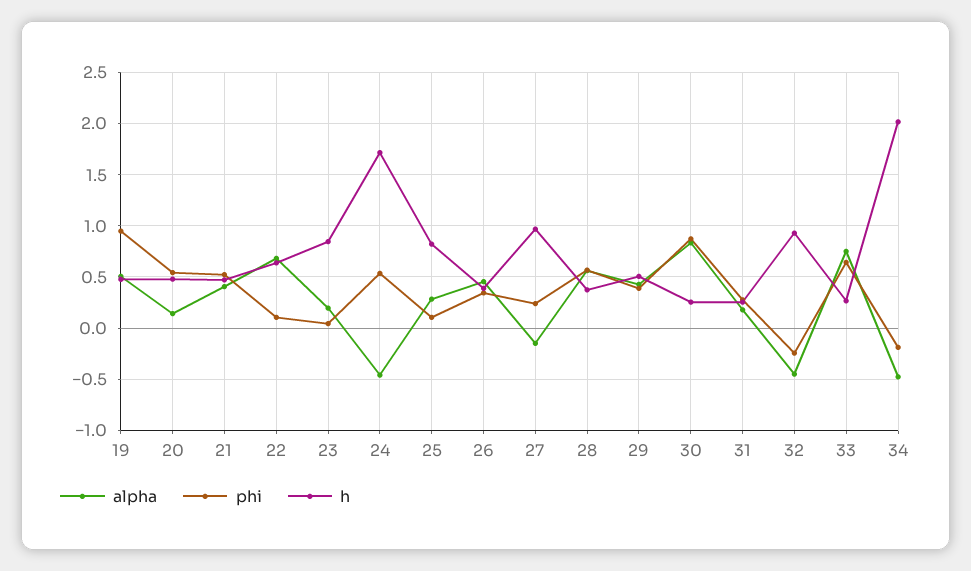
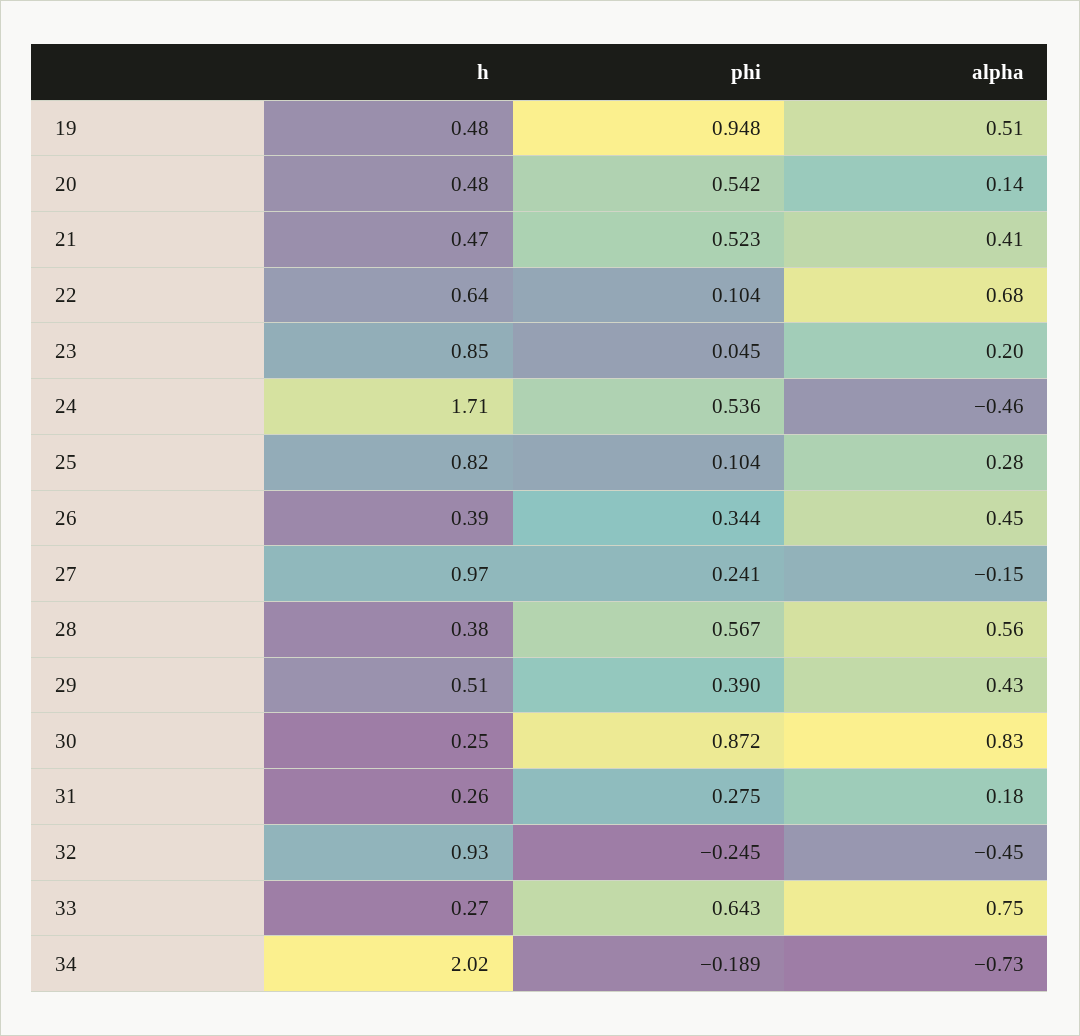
  {
    "alpha": {
      "19": 0.51,
      "20": 0.14,
      "21": 0.41,
      "22": 0.68,
      "23": 0.2,
      "24": -0.46,
      "25": 0.28,
      "26": 0.45,
      "27": -0.15,
      "28": 0.56,
      "29": 0.43,
      "30": 0.83,
      "31": 0.18,
      "32": -0.45,
      "33": 0.75,
-     "34": -0.5
+     "34": -0.73
    },
    "phi": {
      "19": 0.948,
      "20": 0.542,
      "21": 0.523,
      "22": 0.104,
      "23": 0.045,
      "24": 0.536,
      "25": 0.104,
      "26": 0.344,
      "27": 0.241,
      "28": 0.567,
      "29": 0.39,
      "30": 0.872,
      "31": 0.275,
      "32": -0.245,
      "33": 0.643,
      "34": -0.189
    },
    "h": {
      "19": 0.48,
      "20": 0.48,
      "21": 0.47,
      "22": 0.64,
      "23": 0.85,
      "24": 1.71,
      "25": 0.82,
      "26": 0.39,
      "27": 0.97,
      "28": 0.38,
      "29": 0.51,
      "30": 0.25,
      "31": 0.26,
      "32": 0.93,
      "33": 0.27,
      "34": 2.02
    }
  }

